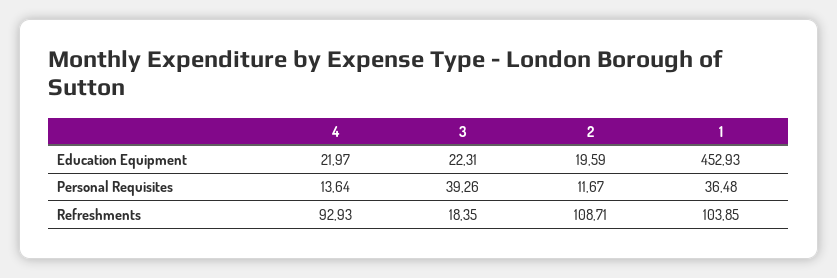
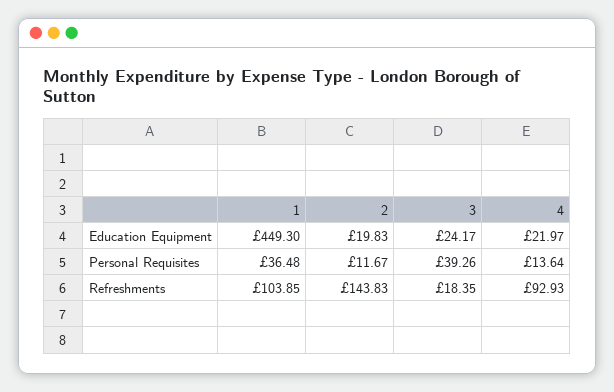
  {
    "4": {
      "Education Equipment": 21.97,
      "Personal Requisites": 13.64,
      "Refreshments": 92.93
    },
    "3": {
-     "Education Equipment": 22.31,
+     "Education Equipment": 24.17,
      "Personal Requisites": 39.26,
      "Refreshments": 18.35
    },
    "2": {
-     "Education Equipment": 19.59,
+     "Education Equipment": 19.83,
      "Personal Requisites": 11.67,
-     "Refreshments": 108.71
+     "Refreshments": 143.83
    },
    "1": {
-     "Education Equipment": 452.93,
+     "Education Equipment": 449.3,
      "Personal Requisites": 36.48,
      "Refreshments": 103.85
    }
  }

